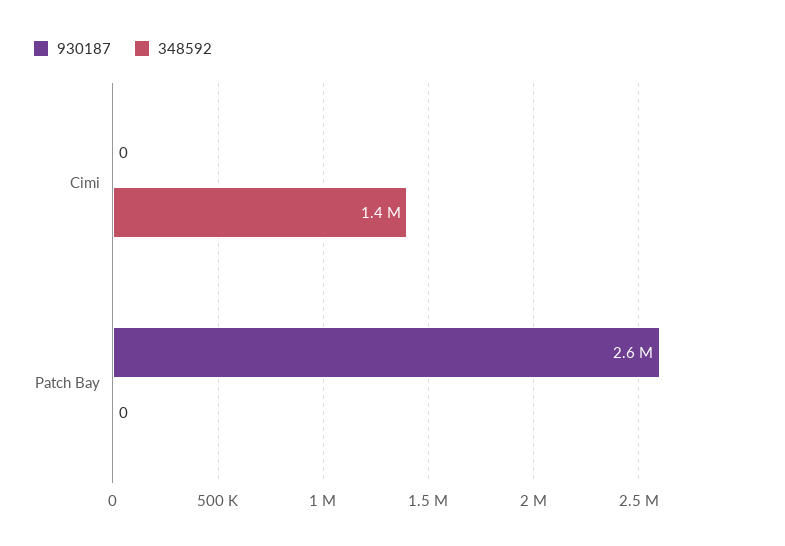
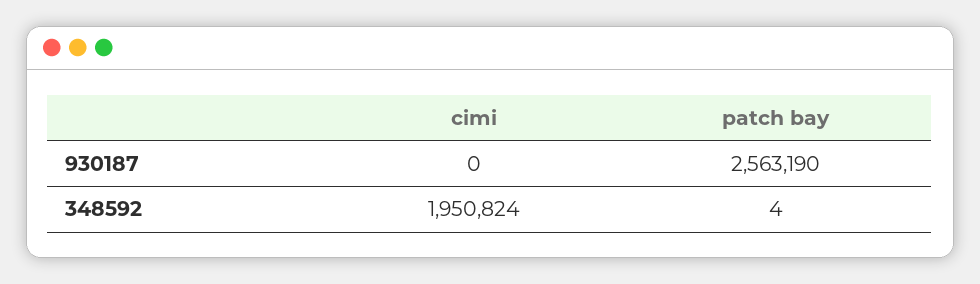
  {
    "930187": {
      "Cimi": 0,
      "Patch Bay": 2563190
    },
    "348592": {
-     "Cimi": 1400000,
+     "Cimi": 1950824,
-     "Patch Bay": 0
+     "Patch Bay": 4
    }
  }

